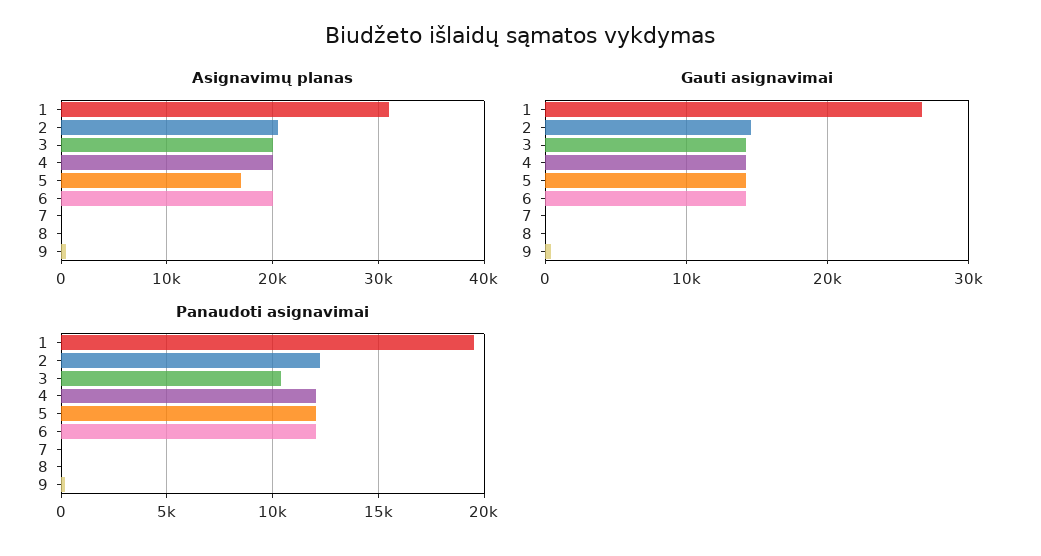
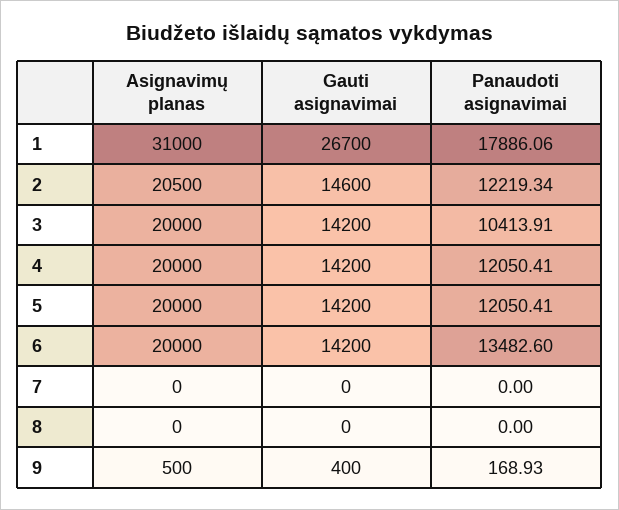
  {
    "Asignavimų planas": {
      "1": 31000,
      "2": 20500,
      "3": 20000,
      "4": 20000,
-     "5": 17000,
+     "5": 20000,
      "6": 20000,
      "7": 0,
      "8": 0,
      "9": 500
    },
    "Gauti asignavimai": {
      "1": 26700,
      "2": 14600,
      "3": 14200,
      "4": 14200,
      "5": 14200,
      "6": 14200,
      "7": 0,
      "8": 0,
      "9": 400
    },
    "Panaudoti asignavimai": {
-     "1": 19500,
+     "1": 17886.06,
      "2": 12219.34,
      "3": 10413.91,
      "4": 12050.41,
      "5": 12050.41,
-     "6": 12000,
+     "6": 13482.6,
      "7": 0,
      "8": 0,
      "9": 168.93
    }
  }

